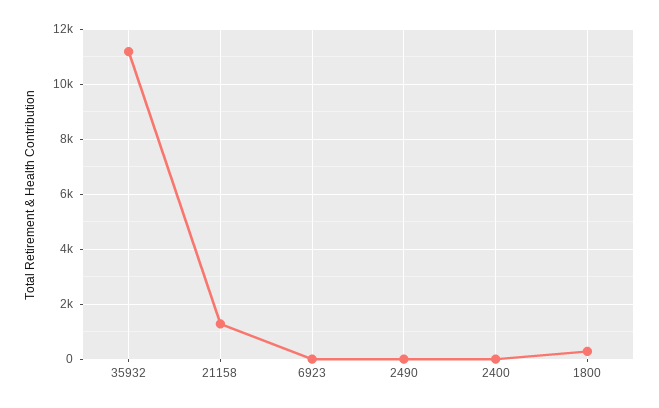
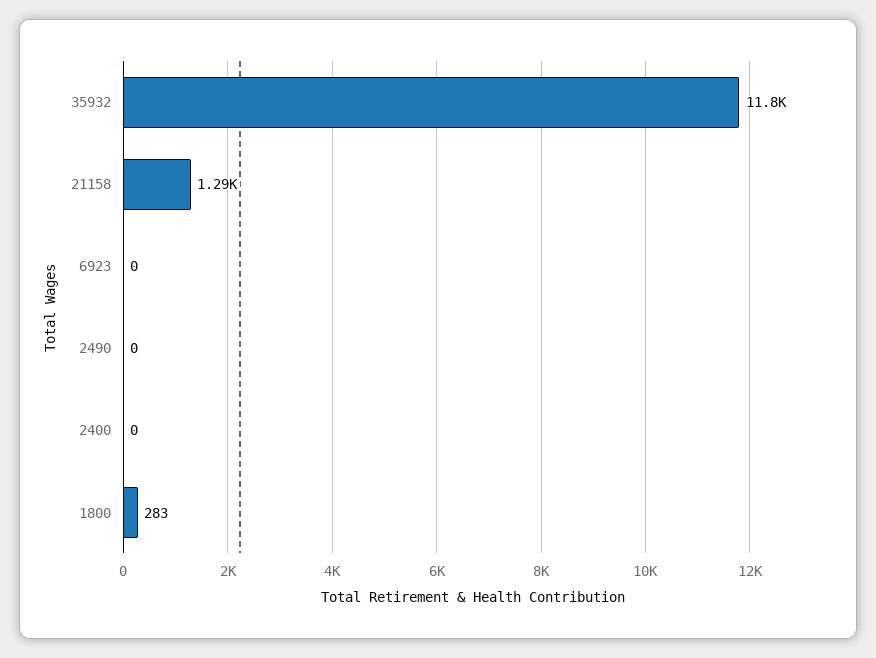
  {
-   "35932": 11250,
+   "35932": 11800,
    "21158": 1290,
    "6923": 0,
    "2490": 0,
    "2400": 0,
    "1800": 283
  }

